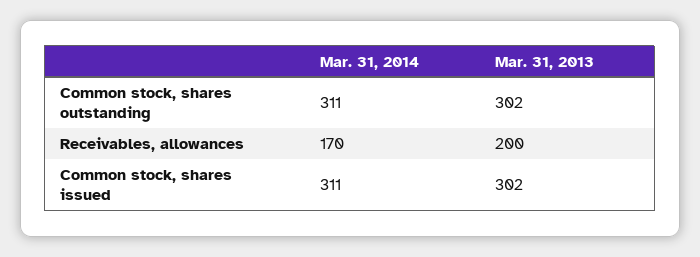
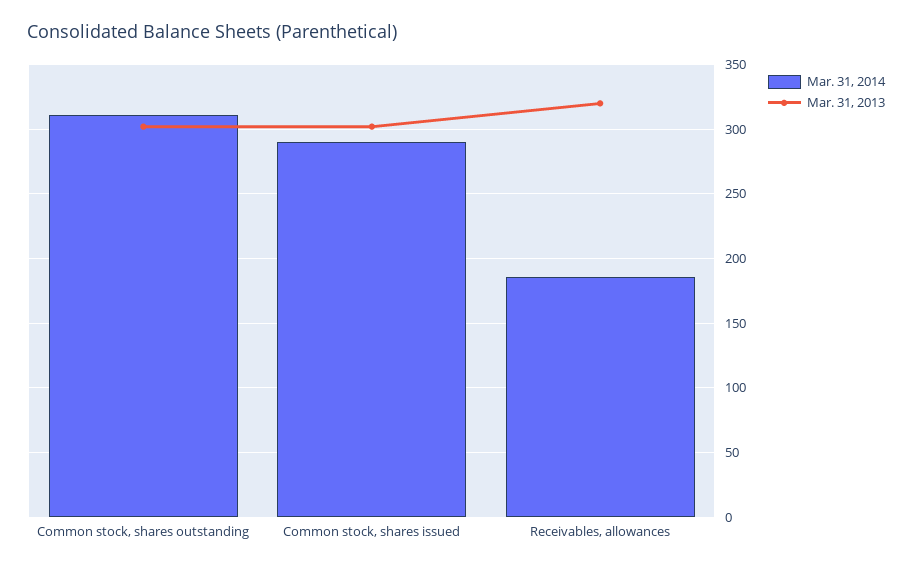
  {
    "Mar. 31, 2014": {
      "Common stock, shares outstanding": 311,
-     "Receivables, allowances": 170,
+     "Receivables, allowances": 185,
-     "Common stock, shares issued": 311
+     "Common stock, shares issued": 290
    },
    "Mar. 31, 2013": {
      "Common stock, shares outstanding": 302,
-     "Receivables, allowances": 200,
+     "Receivables, allowances": 320,
      "Common stock, shares issued": 302
    }
  }

